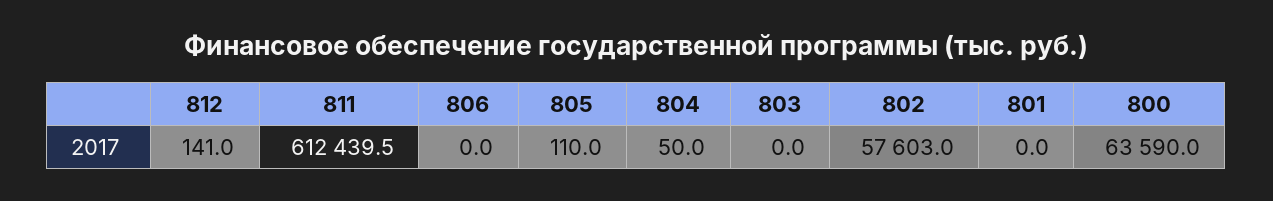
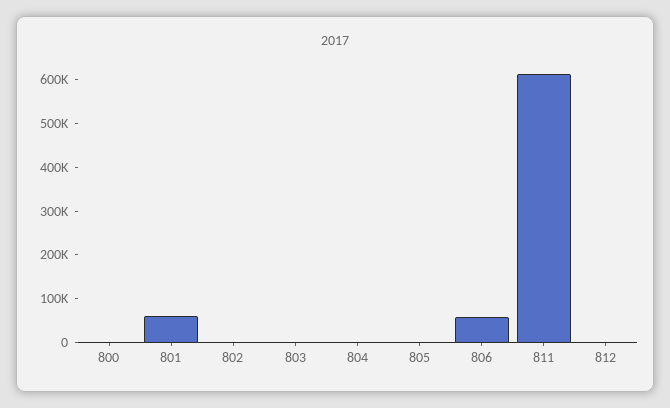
  {
    "812": 141,
    "811": 612439.5,
-   "806": 0,
+   "806": 60000,
    "805": 110,
    "804": 50,
    "803": 0,
-   "802": 57603,
+   "802": 0,
-   "801": 0,
+   "801": 60000,
-   "800": 63590
+   "800": 0
  }

